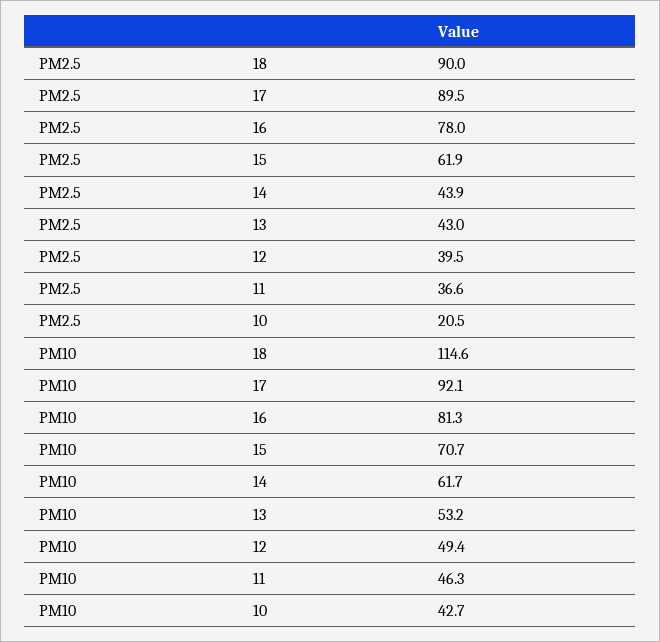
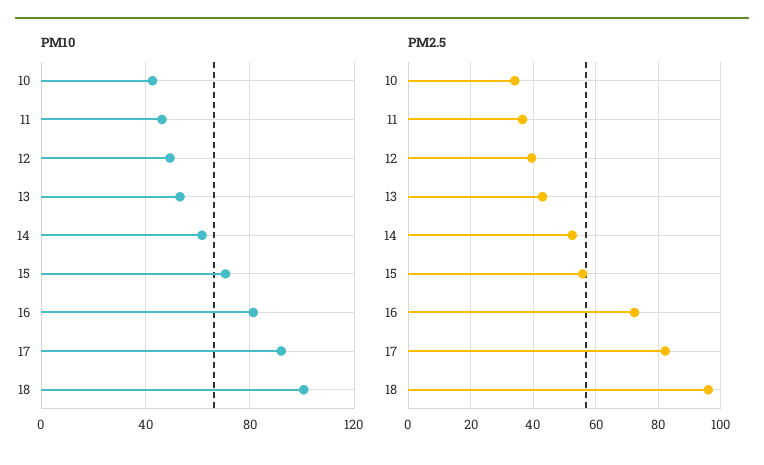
  {
    "PM2.5": {
-     "18": 90,
+     "18": 96,
-     "17": 89.5,
+     "17": 82,
-     "16": 78,
+     "16": 72,
-     "15": 61.9,
+     "15": 56,
-     "14": 43.9,
+     "14": 52,
      "13": 43,
      "12": 39.5,
      "11": 36.6,
-     "10": 20.5
+     "10": 34
    },
    "PM10": {
-     "18": 114.6,
+     "18": 100,
      "17": 92.1,
      "16": 81.3,
      "15": 70.7,
      "14": 61.7,
      "13": 53.2,
      "12": 49.4,
      "11": 46.3,
      "10": 42.7
    }
  }

